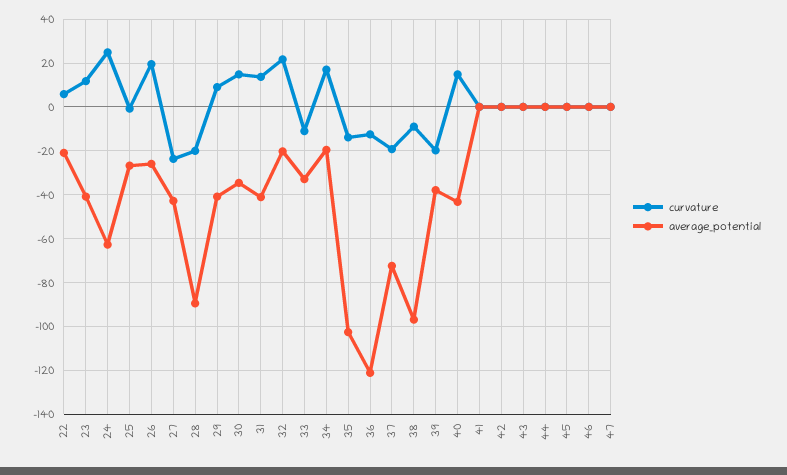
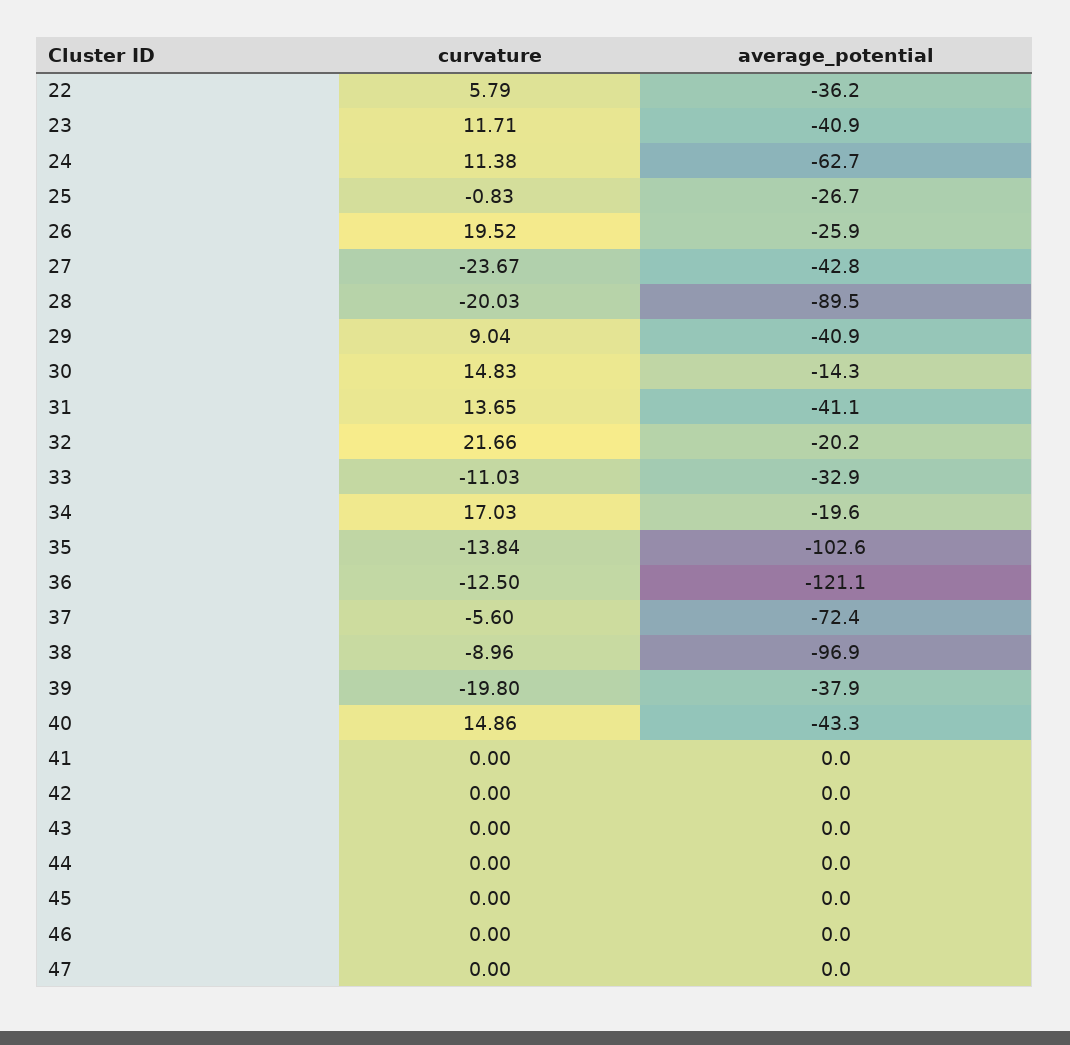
  {
    "curvature": {
      "22": 5.79,
      "23": 11.71,
-     "24": 25,
+     "24": 11.38,
      "25": -0.83,
      "26": 19.52,
      "27": -23.67,
      "28": -20.03,
      "29": 9.04,
      "30": 14.83,
      "31": 13.65,
      "32": 21.66,
      "33": -11.03,
      "34": 17.03,
      "35": -13.84,
      "36": -12.5,
-     "37": -20,
+     "37": -5.6,
      "38": -8.96,
      "39": -19.8,
      "40": 14.86,
      "41": 0,
      "42": 0,
      "43": 0,
      "44": 0,
      "45": 0,
      "46": 0,
      "47": 0
    },
    "average_potential": {
-     "22": -20,
+     "22": -36.2,
      "23": -40.9,
      "24": -62.7,
      "25": -26.7,
      "26": -25.9,
      "27": -42.8,
      "28": -89.5,
      "29": -40.9,
-     "30": -35,
+     "30": -14.3,
      "31": -41.1,
      "32": -20.2,
      "33": -32.9,
      "34": -19.6,
      "35": -102.6,
      "36": -121.1,
      "37": -72.4,
      "38": -96.9,
      "39": -37.9,
      "40": -43.3,
      "41": 0,
      "42": 0,
      "43": 0,
      "44": 0,
      "45": 0,
      "46": 0,
      "47": 0
    }
  }

